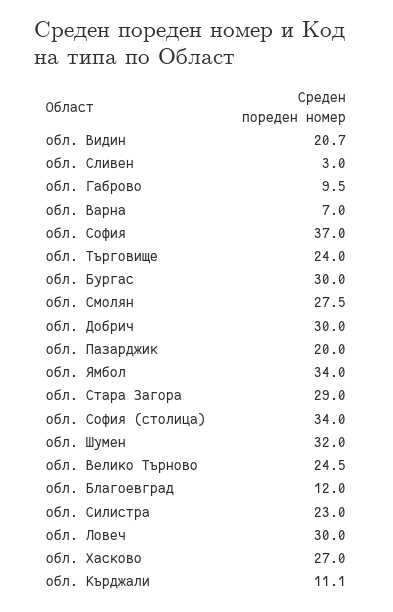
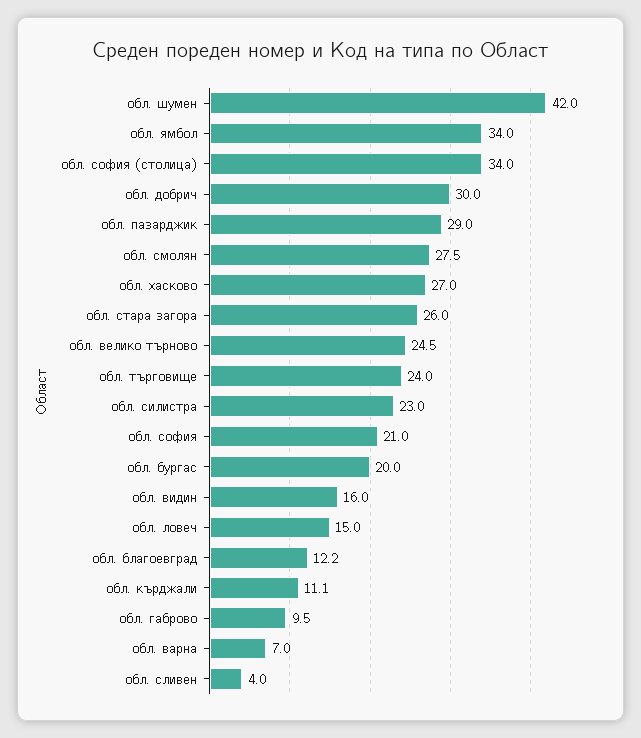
  {
-   "обл. Видин": 20.7,
+   "обл. Видин": 16,
-   "обл. Сливен": 3,
+   "обл. Сливен": 4,
    "обл. Габрово": 9.5,
    "обл. Варна": 7,
-   "обл. София": 37,
+   "обл. София": 21,
    "обл. Търговище": 24,
-   "обл. Бургас": 30,
+   "обл. Бургас": 20,
    "обл. Смолян": 27.5,
    "обл. Добрич": 30,
-   "обл. Пазарджик": 20,
+   "обл. Пазарджик": 29,
    "обл. Ямбол": 34,
-   "обл. Стара Загора": 29,
+   "обл. Стара Загора": 26,
    "обл. София (столица)": 34,
-   "обл. Шумен": 32,
+   "обл. Шумен": 42,
    "обл. Велико Търново": 24.5,
-   "обл. Благоевград": 12,
+   "обл. Благоевград": 12.2,
    "обл. Силистра": 23,
-   "обл. Ловеч": 30,
+   "обл. Ловеч": 15,
    "обл. Хасково": 27,
    "обл. Кърджали": 11.1
  }

